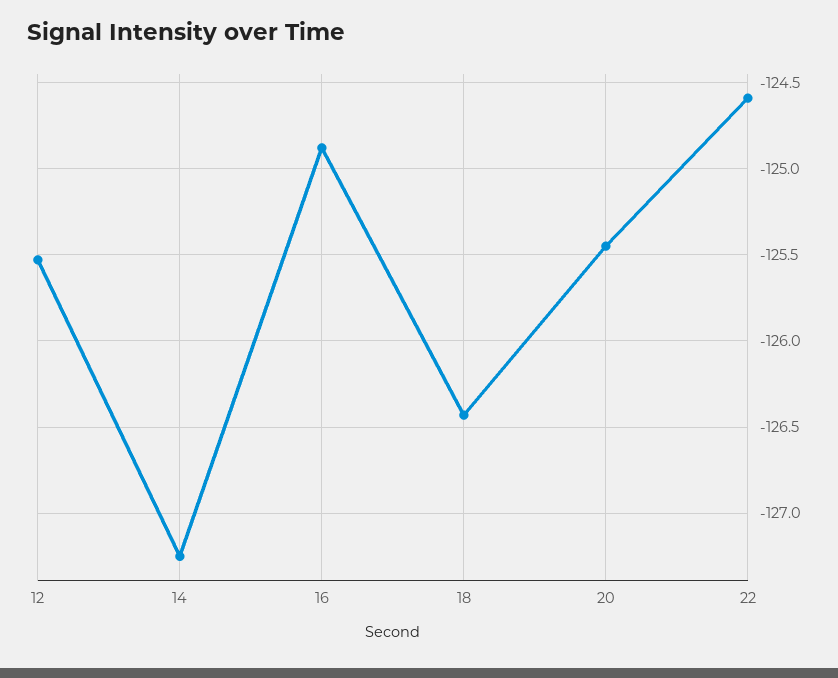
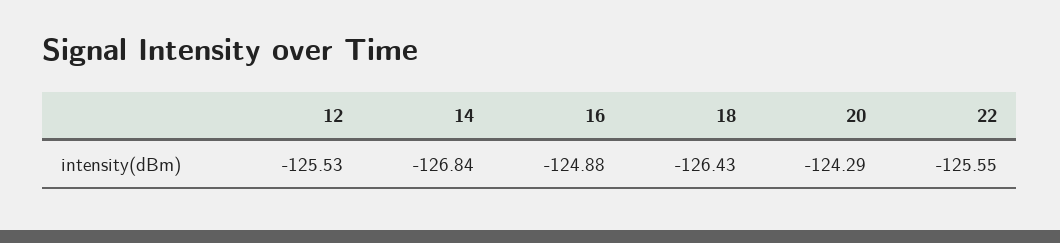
  {
    "12": -125.53,
-   "14": -127.25,
+   "14": -126.84,
    "16": -124.88,
    "18": -126.43,
-   "20": -125.45,
+   "20": -124.29,
-   "22": -124.6
+   "22": -125.55
  }

